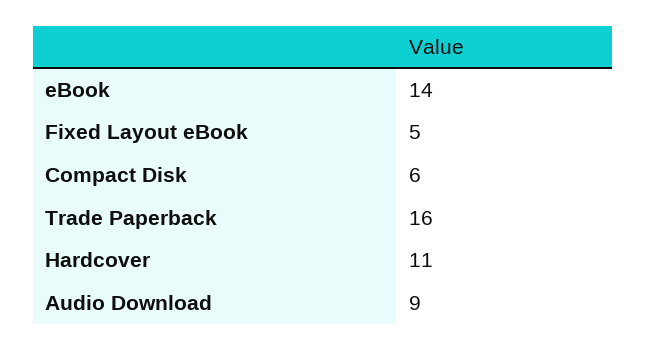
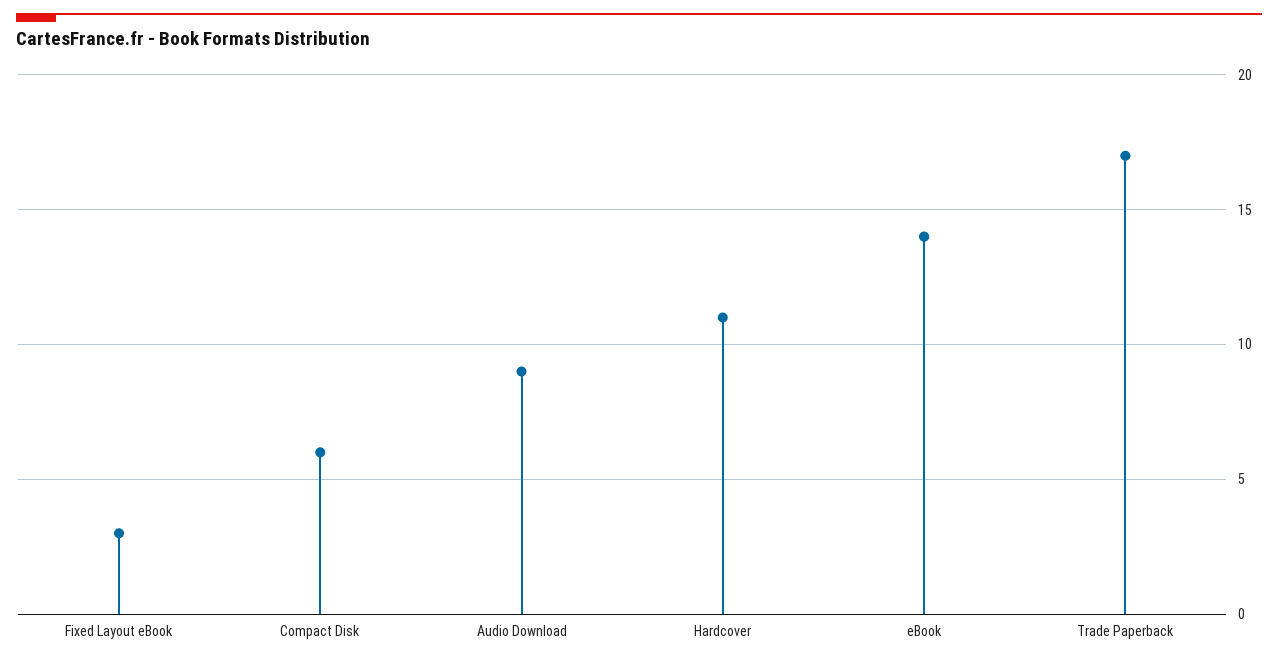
  {
    "eBook": 14,
-   "Fixed Layout eBook": 5,
+   "Fixed Layout eBook": 3,
    "Compact Disk": 6,
-   "Trade Paperback": 16,
+   "Trade Paperback": 17,
    "Hardcover": 11,
    "Audio Download": 9
  }

